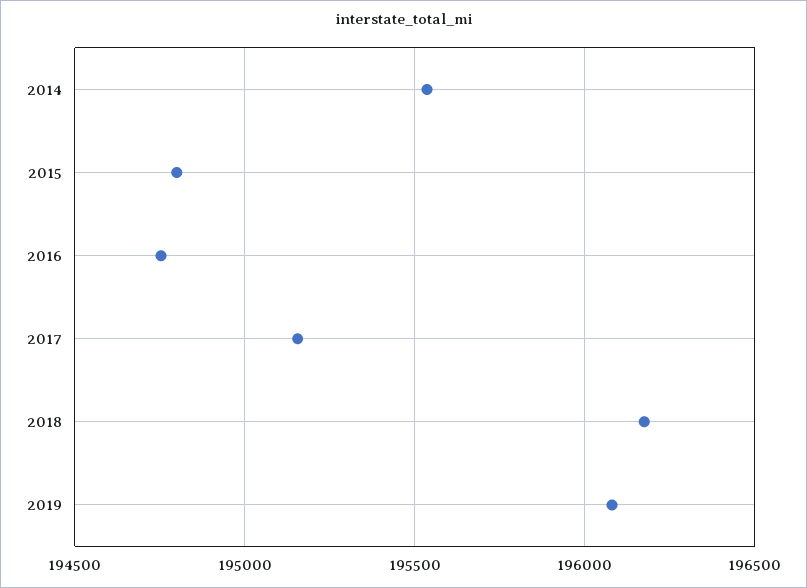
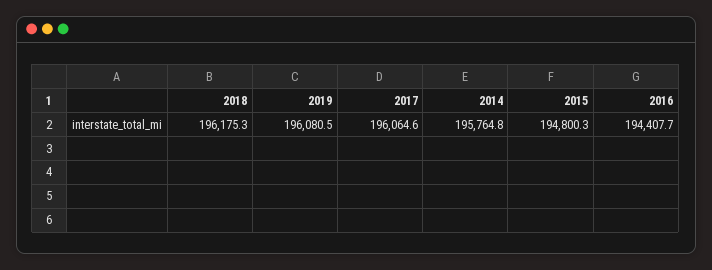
  {
-   "2014": 195550,
+   "2014": 195764.8,
    "2015": 194800.3,
-   "2016": 194750,
+   "2016": 194407.7,
-   "2017": 195150,
+   "2017": 196064.6,
    "2018": 196175.3,
    "2019": 196080.5
  }

